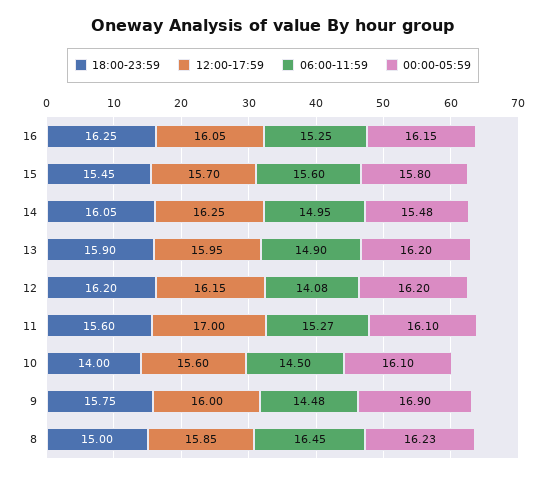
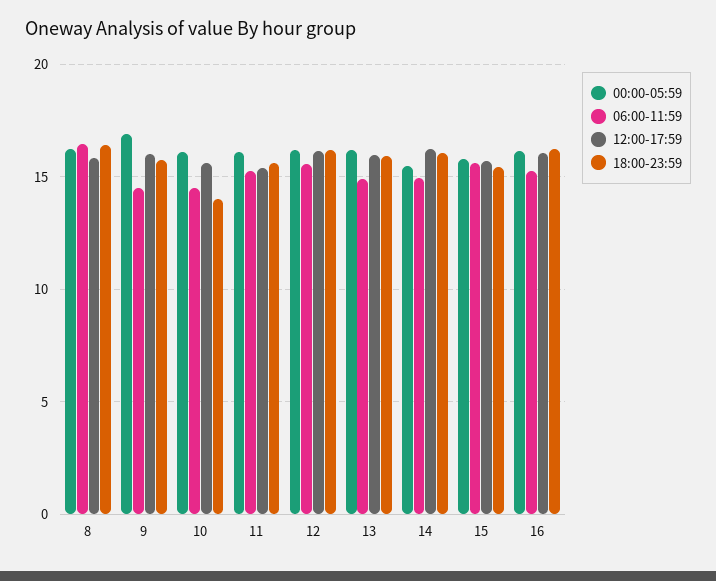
  {
    "18:00-23:59": {
      "16": 16.25,
      "15": 15.45,
      "14": 16.05,
      "13": 15.9,
      "12": 16.2,
      "11": 15.6,
      "10": 14,
      "9": 15.75,
-     "8": 15
+     "8": 16.5
    },
    "12:00-17:59": {
      "16": 16.05,
      "15": 15.7,
      "14": 16.25,
      "13": 15.95,
      "12": 16.15,
-     "11": 17,
+     "11": 15.5,
      "10": 15.6,
      "9": 16,
      "8": 15.85
    },
    "06:00-11:59": {
      "16": 15.25,
      "15": 15.6,
      "14": 14.95,
      "13": 14.9,
-     "12": 14.08,
+     "12": 15.5,
      "11": 15.27,
      "10": 14.5,
      "9": 14.48,
      "8": 16.45
    },
    "00:00-05:59": {
      "16": 16.15,
      "15": 15.8,
      "14": 15.48,
      "13": 16.2,
      "12": 16.2,
      "11": 16.1,
      "10": 16.1,
      "9": 16.9,
      "8": 16.23
    }
  }

